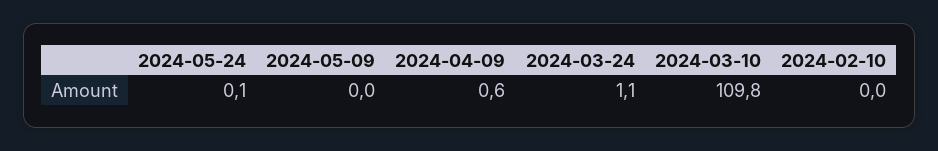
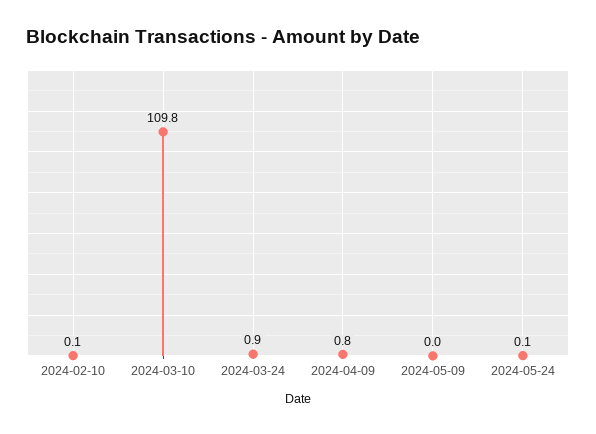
  {
    "2024-05-24": 0.1,
    "2024-05-09": 0,
-   "2024-04-09": 0.6,
+   "2024-04-09": 0.8,
-   "2024-03-24": 1.1,
+   "2024-03-24": 0.9,
    "2024-03-10": 109.8,
-   "2024-02-10": 0
+   "2024-02-10": 0.1
  }

